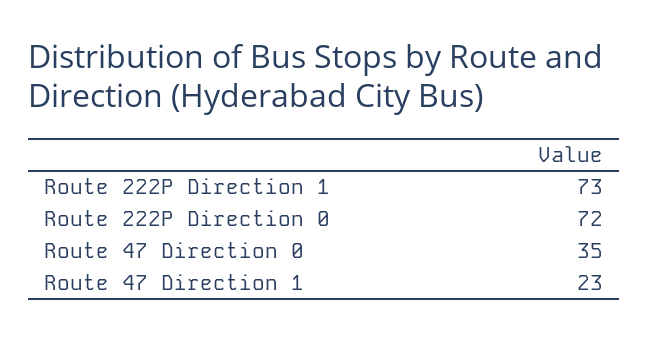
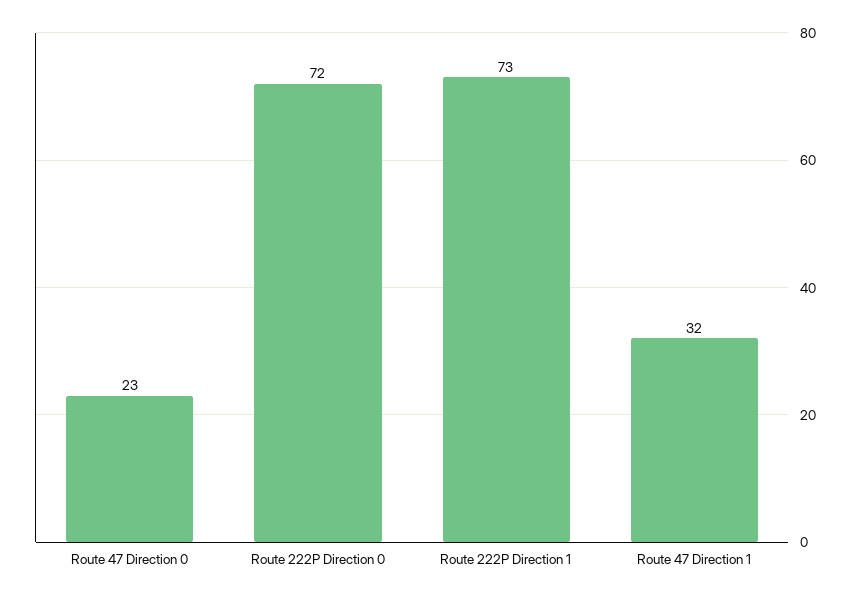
  {
    "Route 222P Direction 1": 73,
    "Route 222P Direction 0": 72,
-   "Route 47 Direction 0": 35,
+   "Route 47 Direction 0": 23,
-   "Route 47 Direction 1": 23
+   "Route 47 Direction 1": 32
  }

